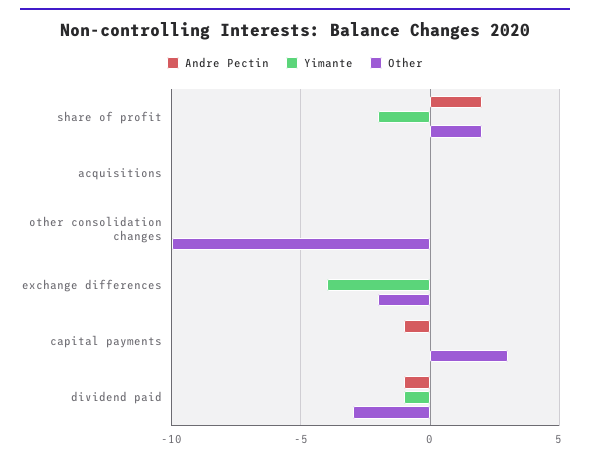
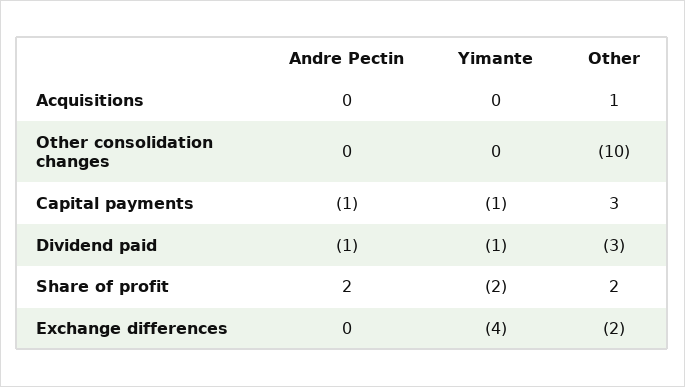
  {
    "Andre Pectin": {
      "share of profit": 2,
      "acquisitions": 0,
      "other consolidation changes": 0,
      "exchange differences": 0,
      "capital payments": -1,
      "dividend paid": -1
    },
    "Yimante": {
      "share of profit": -2,
      "acquisitions": 0,
      "other consolidation changes": 0,
      "exchange differences": -4,
-     "capital payments": 0,
+     "capital payments": -1,
      "dividend paid": -1
    },
    "Other": {
      "share of profit": 2,
-     "acquisitions": 0,
+     "acquisitions": 1,
      "other consolidation changes": -10,
      "exchange differences": -2,
      "capital payments": 3,
      "dividend paid": -3
    }
  }

